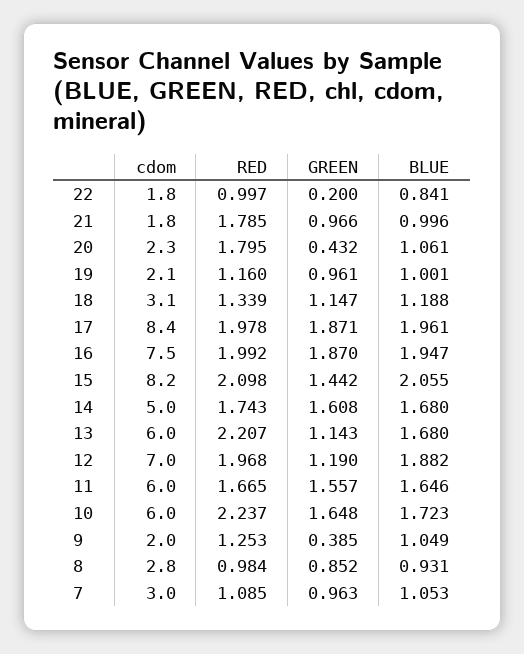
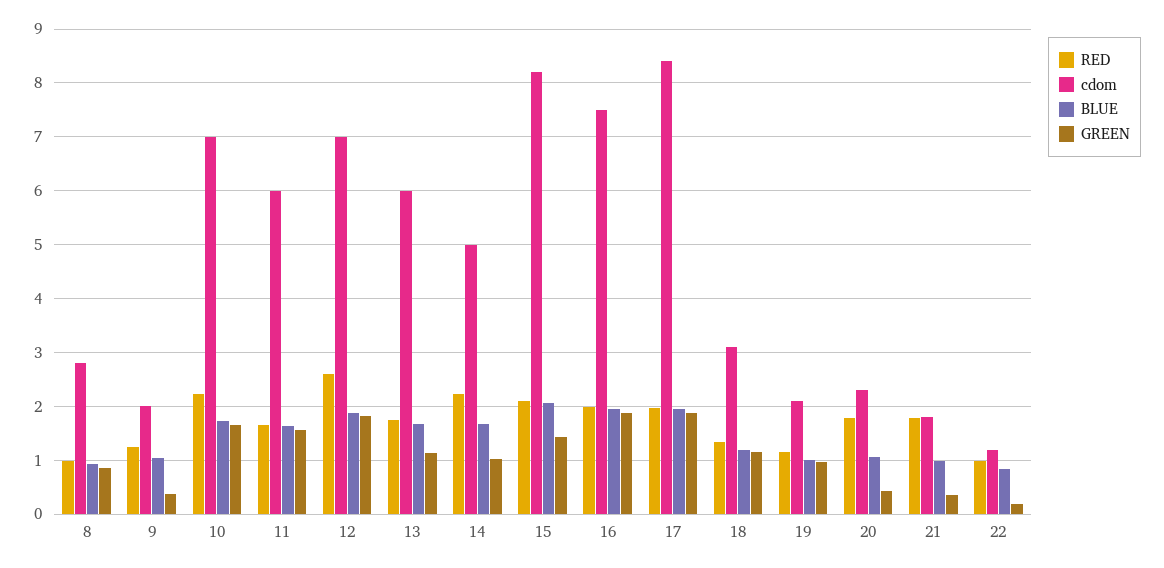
  {
    "cdom": {
-     "22": 1.8,
+     "22": 1.2,
      "21": 1.8,
      "20": 2.3,
      "19": 2.1,
      "18": 3.1,
      "17": 8.4,
      "16": 7.5,
      "15": 8.2,
      "14": 5,
      "13": 6,
      "12": 7,
      "11": 6,
-     "10": 6,
+     "10": 7,
      "9": 2,
-     "8": 2.8,
+     "8": 2.8
-     "7": 3
    },
    "RED": {
      "22": 0.997,
      "21": 1.785,
      "20": 1.795,
      "19": 1.16,
      "18": 1.339,
      "17": 1.978,
      "16": 1.992,
      "15": 2.098,
-     "14": 1.743,
+     "14": 2.2,
-     "13": 2.207,
+     "13": 1.8,
-     "12": 1.968,
+     "12": 2.6,
      "11": 1.665,
      "10": 2.237,
      "9": 1.253,
-     "8": 0.984,
+     "8": 0.984
-     "7": 1.085
    },
    "GREEN": {
      "22": 0.2,
-     "21": 0.966,
+     "21": 0.4,
      "20": 0.432,
      "19": 0.961,
      "18": 1.147,
      "17": 1.871,
      "16": 1.87,
      "15": 1.442,
-     "14": 1.608,
+     "14": 1,
      "13": 1.143,
-     "12": 1.19,
+     "12": 1.8,
      "11": 1.557,
      "10": 1.648,
      "9": 0.385,
-     "8": 0.852,
+     "8": 0.852
-     "7": 0.963
    },
    "BLUE": {
      "22": 0.841,
      "21": 0.996,
      "20": 1.061,
      "19": 1.001,
      "18": 1.188,
      "17": 1.961,
      "16": 1.947,
      "15": 2.055,
      "14": 1.68,
      "13": 1.68,
      "12": 1.882,
      "11": 1.646,
      "10": 1.723,
      "9": 1.049,
-     "8": 0.931,
+     "8": 0.931
-     "7": 1.053
    }
  }

